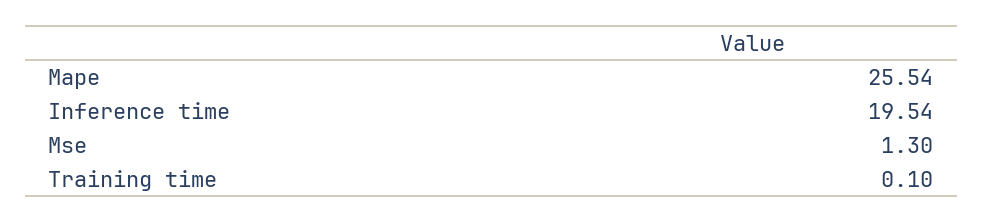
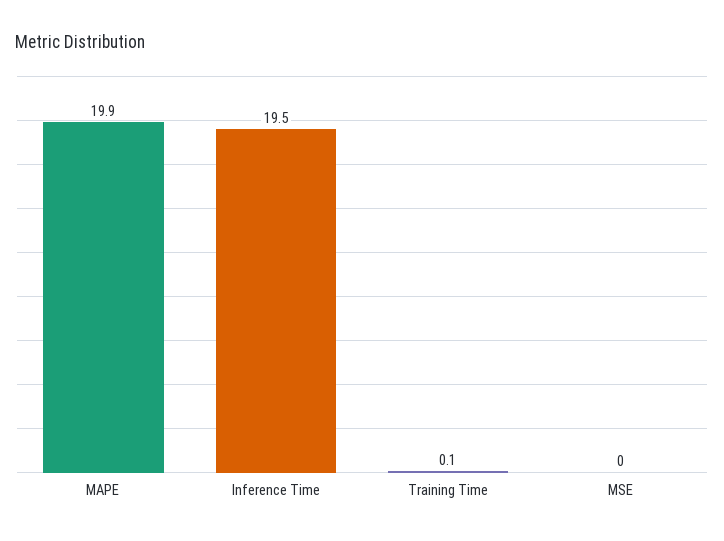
  {
-   "Mape": 25.54,
+   "Mape": 19.9,
    "Inference time": 19.54,
-   "Mse": 1.3,
+   "Mse": 0,
    "Training time": 0.1
  }

